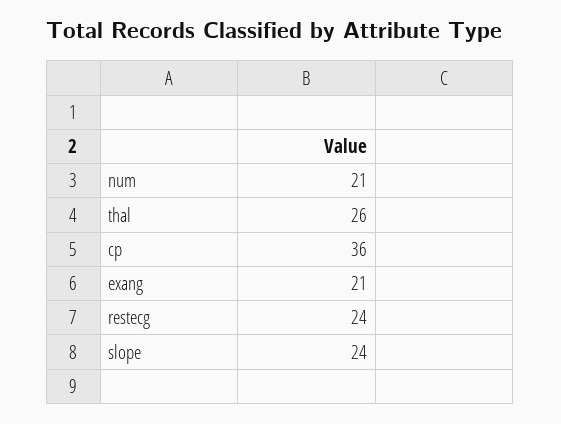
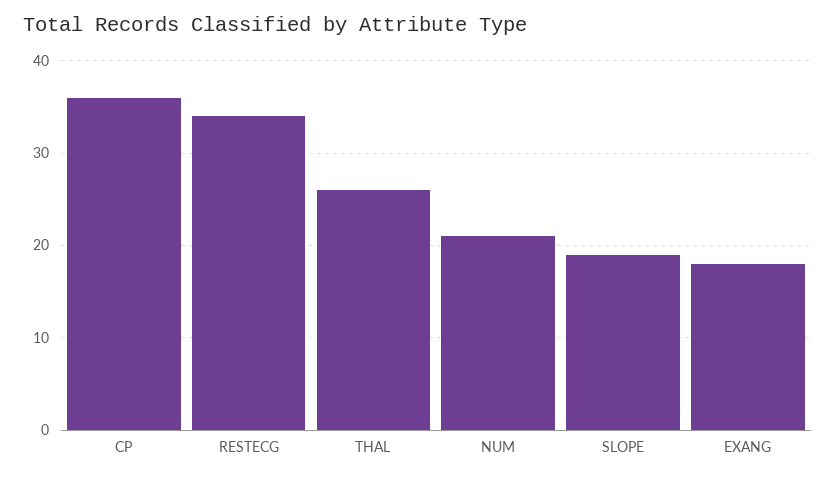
  {
    "num": 21,
    "thal": 26,
    "cp": 36,
-   "exang": 21,
+   "exang": 18,
-   "restecg": 24,
+   "restecg": 34,
-   "slope": 24
+   "slope": 19
  }

